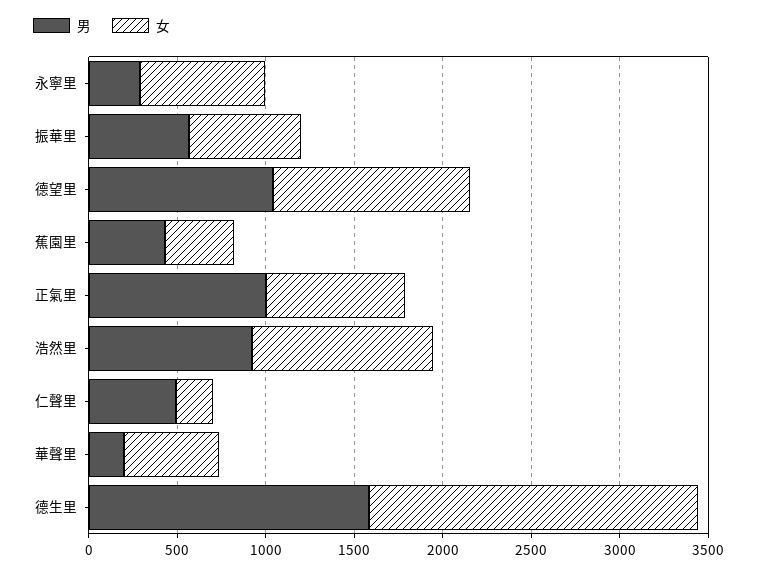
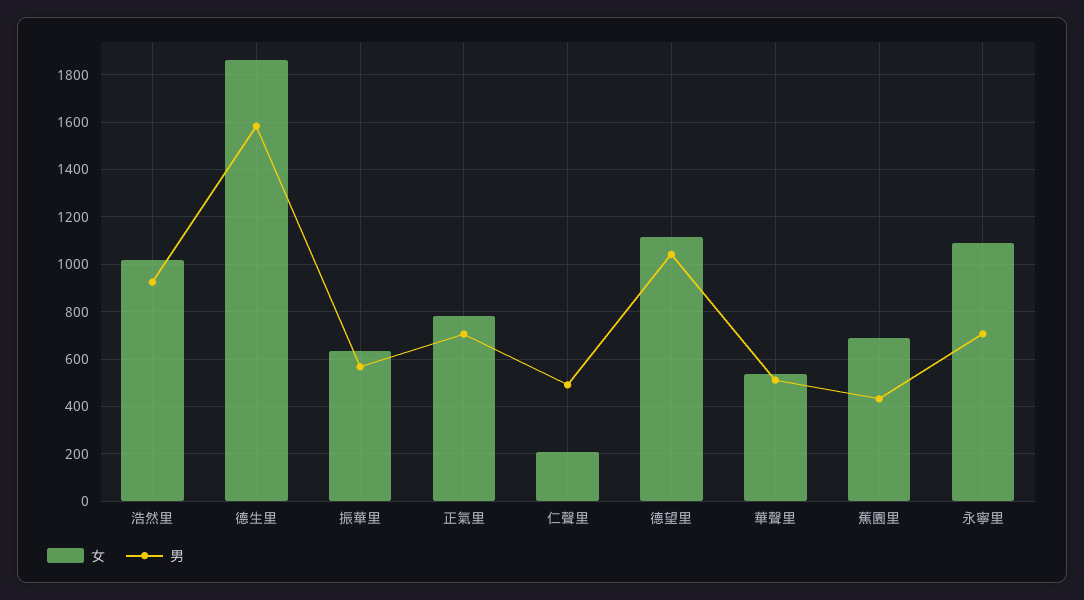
  {
    "男": {
-     "永寧里": 300,
+     "永寧里": 700,
      "振華里": 550,
      "德望里": 1050,
      "蕉園里": 450,
-     "正氣里": 1000,
+     "正氣里": 700,
      "浩然里": 950,
      "仁聲里": 500,
-     "華聲里": 200,
+     "華聲里": 500,
      "德生里": 1600
    },
    "女": {
-     "永寧里": 700,
+     "永寧里": 1100,
      "振華里": 650,
      "德望里": 1100,
-     "蕉園里": 400,
+     "蕉園里": 700,
      "正氣里": 800,
      "浩然里": 1000,
      "仁聲里": 200,
      "華聲里": 550,
      "德生里": 1850
    }
  }

